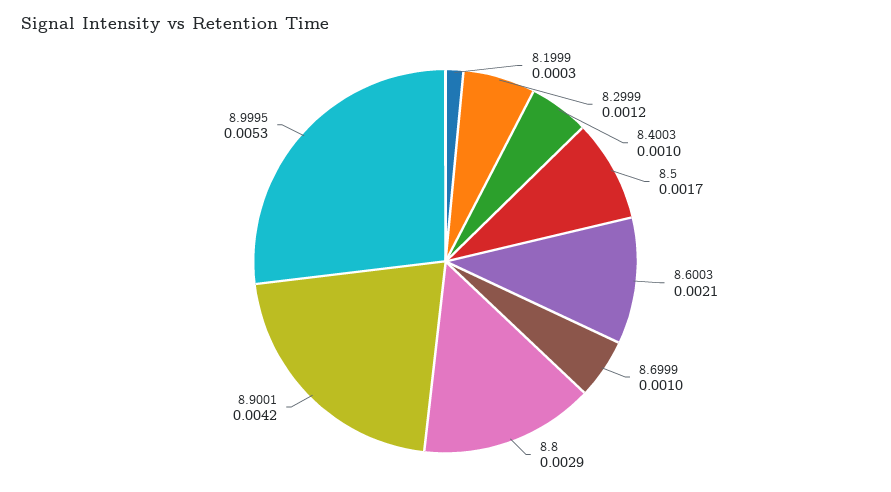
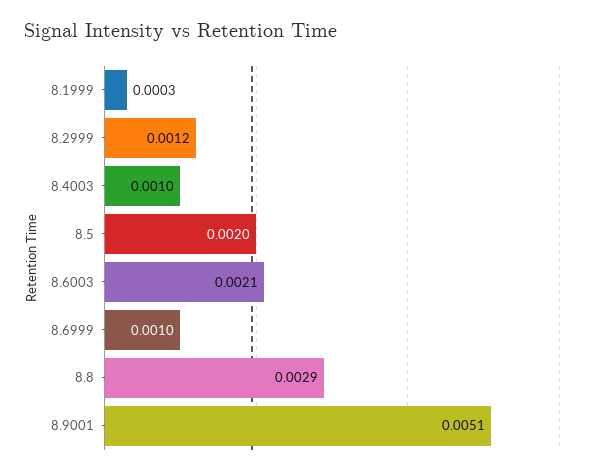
  {
    "8.1999": 0.0003,
    "8.2999": 0.0012,
    "8.4003": 0.001,
-   "8.5": 0.0017,
+   "8.5": 0.002,
    "8.6003": 0.0021,
    "8.6999": 0.001,
    "8.8": 0.0029,
-   "8.9001": 0.0042,
+   "8.9001": 0.0051
-   "8.9995": 0.0053
  }

